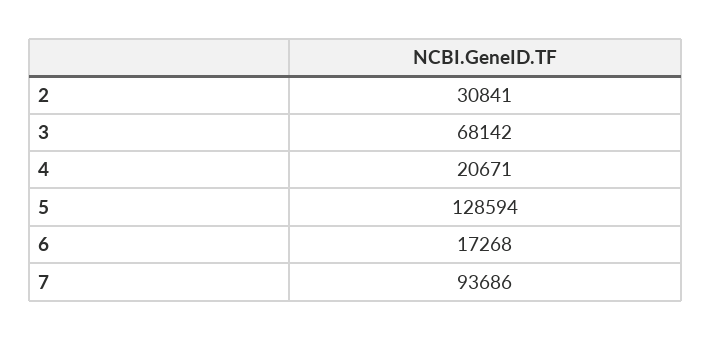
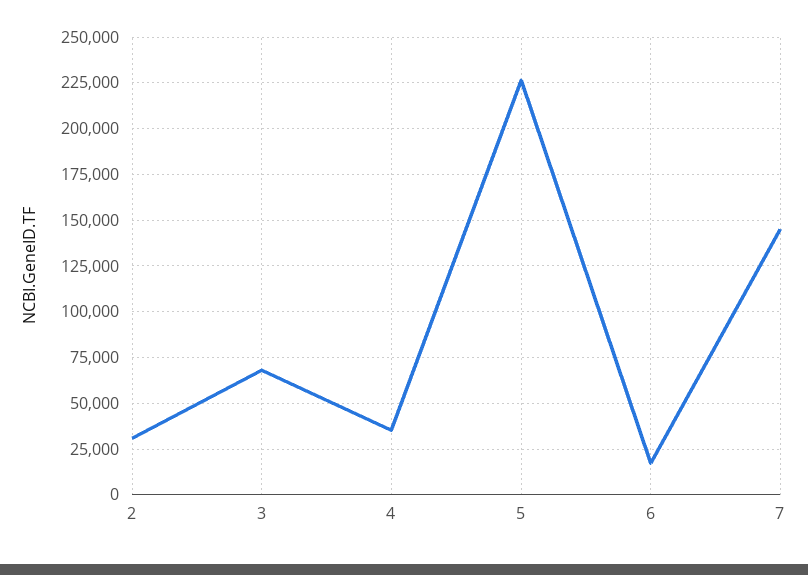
  {
    "2": 30841,
    "3": 68142,
-   "4": 20671,
+   "4": 35000,
-   "5": 128594,
+   "5": 225000,
    "6": 17268,
-   "7": 93686
+   "7": 145000
  }

